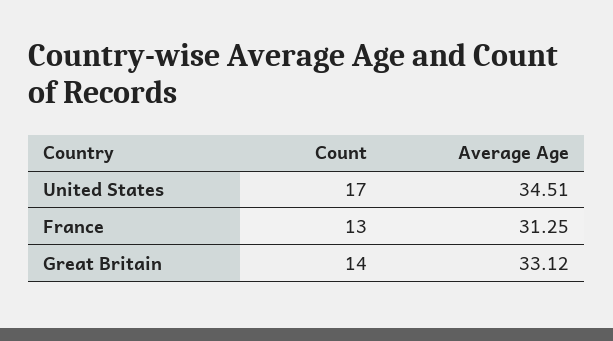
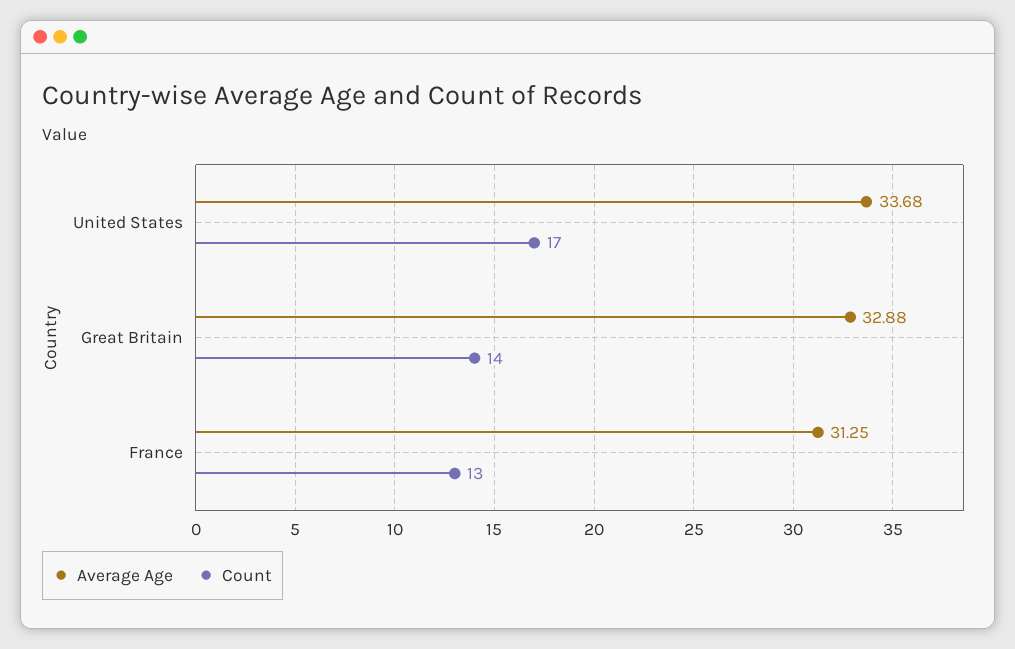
  {
    "Count": {
      "United States": 17,
      "France": 13,
      "Great Britain": 14
    },
    "Average Age": {
-     "United States": 34.51,
+     "United States": 33.68,
      "France": 31.25,
-     "Great Britain": 33.12
+     "Great Britain": 32.88
    }
  }

